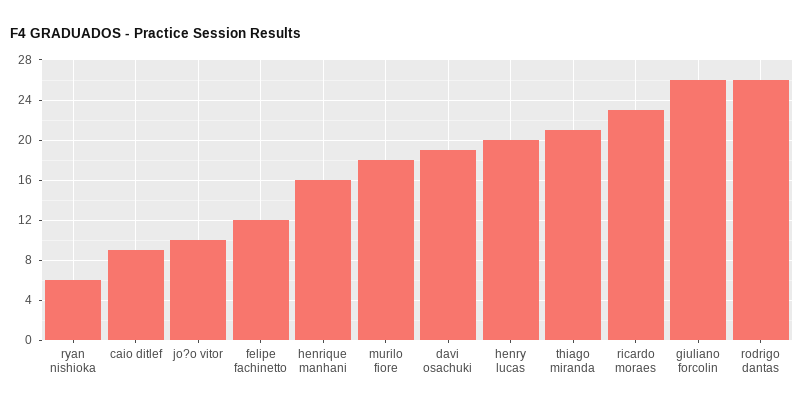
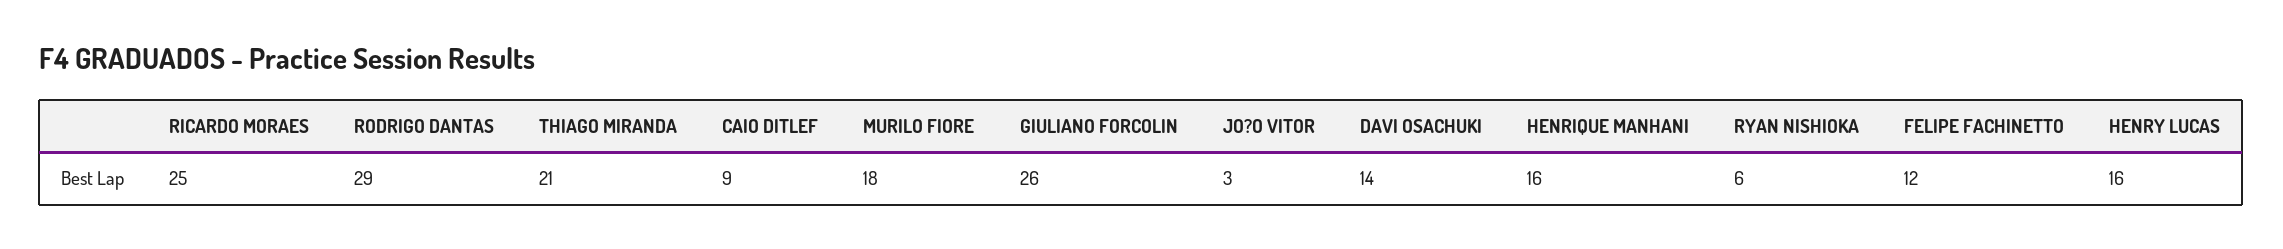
  {
    "ryan nishioka": 6,
    "caio ditlef": 9,
-   "jo?o vitor": 10,
+   "jo?o vitor": 3,
    "felipe fachinetto": 12,
    "henrique manhani": 16,
    "murilo fiore": 18,
-   "davi osachuki": 19,
+   "davi osachuki": 14,
-   "henry lucas": 20,
+   "henry lucas": 16,
    "thiago miranda": 21,
-   "ricardo moraes": 23,
+   "ricardo moraes": 25,
    "giuliano forcolin": 26,
-   "rodrigo dantas": 26
+   "rodrigo dantas": 29
  }

